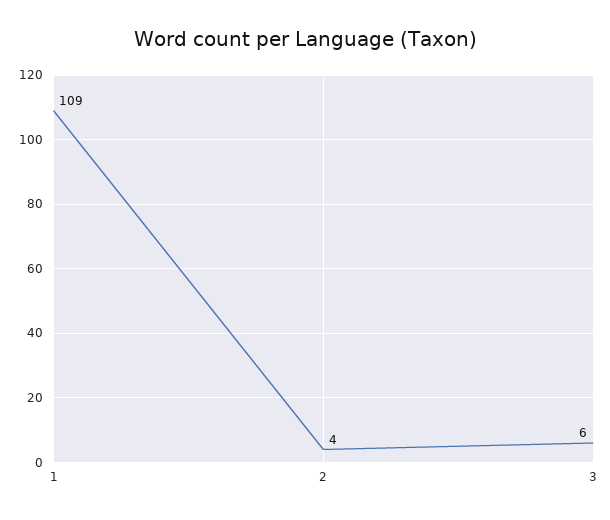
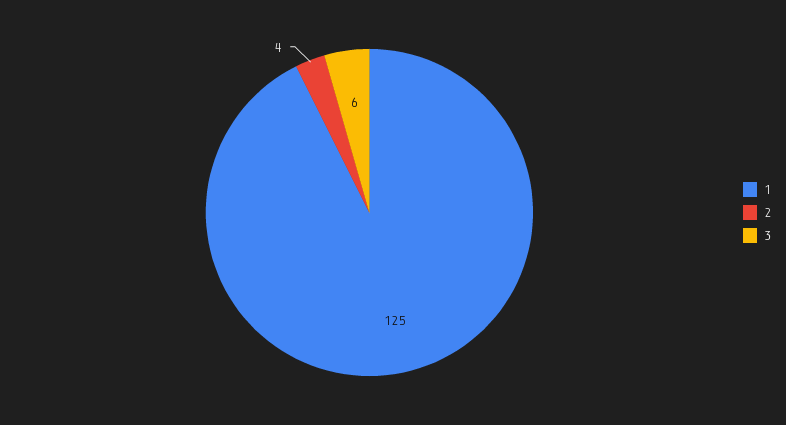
  {
-   "1": 109,
+   "1": 125,
    "2": 4,
    "3": 6
  }

